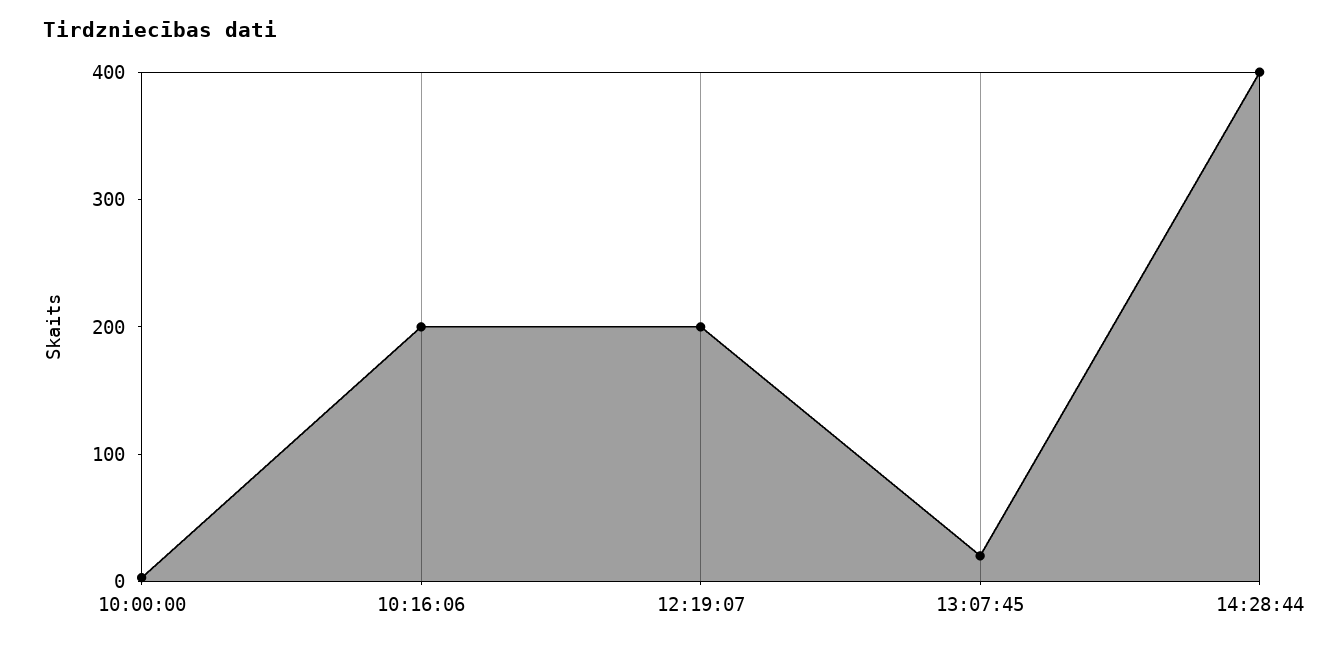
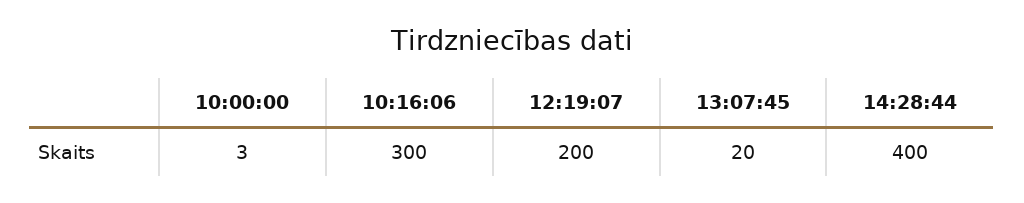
  {
    "10:00:00": 3,
-   "10:16:06": 200,
+   "10:16:06": 300,
    "12:19:07": 200,
    "13:07:45": 20,
    "14:28:44": 400
  }

